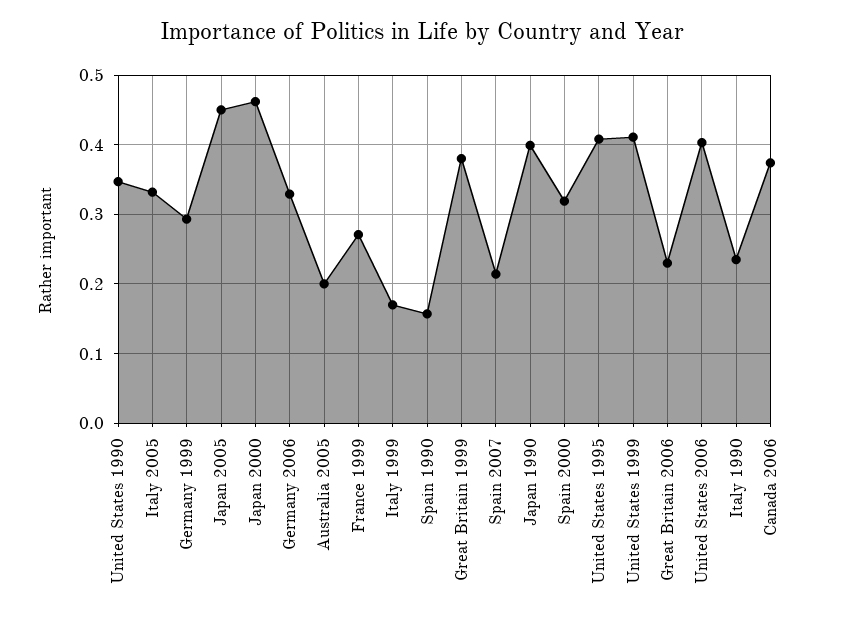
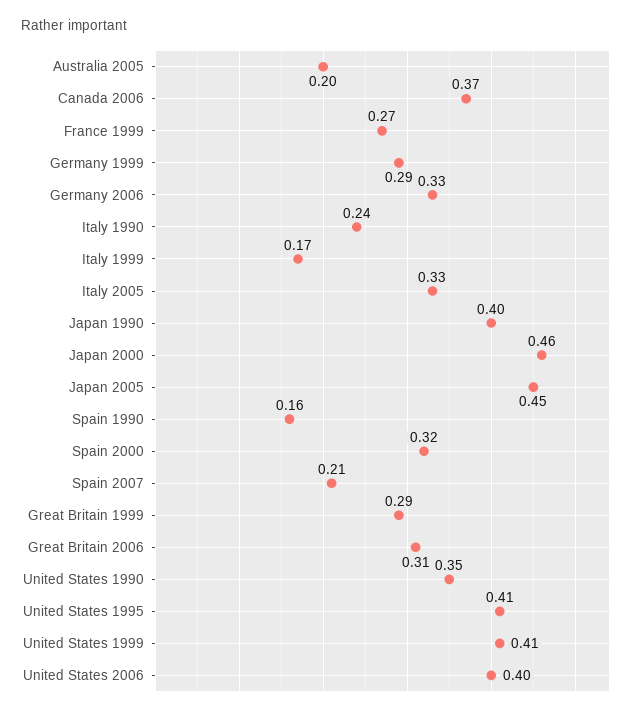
  {
    "United States 1990": 0.35,
    "Italy 2005": 0.33,
    "Germany 1999": 0.29,
    "Japan 2005": 0.45,
    "Japan 2000": 0.46,
    "Germany 2006": 0.33,
    "Australia 2005": 0.2,
    "France 1999": 0.27,
    "Italy 1999": 0.17,
    "Spain 1990": 0.16,
-   "Great Britain 1999": 0.38,
+   "Great Britain 1999": 0.29,
    "Spain 2007": 0.21,
    "Japan 1990": 0.4,
    "Spain 2000": 0.32,
    "United States 1995": 0.41,
    "United States 1999": 0.41,
-   "Great Britain 2006": 0.23,
+   "Great Britain 2006": 0.31,
    "United States 2006": 0.4,
    "Italy 1990": 0.24,
    "Canada 2006": 0.37
  }

